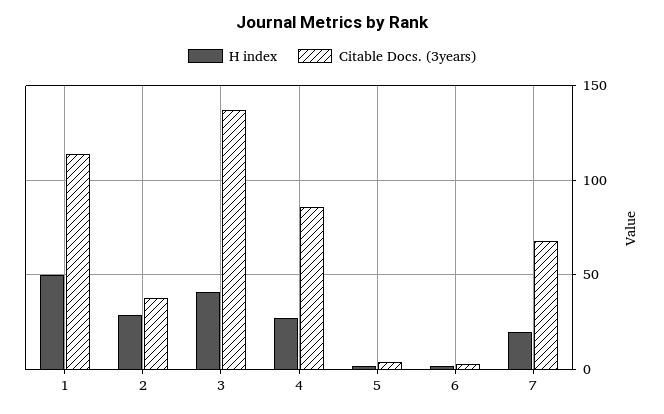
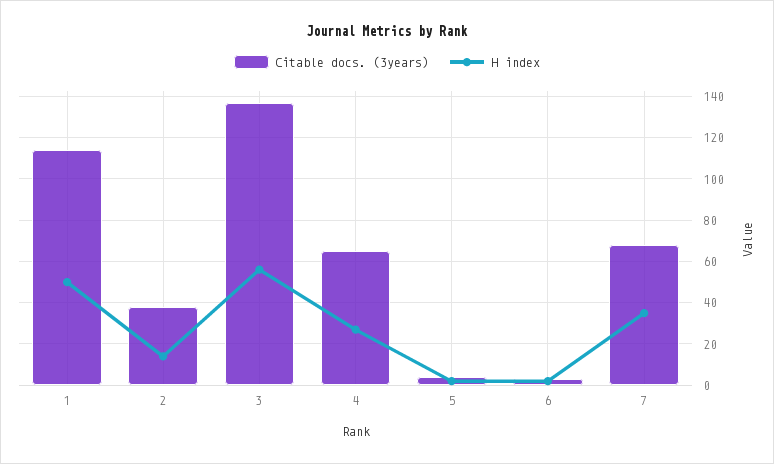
  {
    "H index": {
      "1": 50,
-     "2": 30,
+     "2": 15,
-     "3": 40,
+     "3": 55,
      "4": 25,
      "5": 0,
      "6": 0,
-     "7": 20
+     "7": 35
    },
    "Citable Docs. (3years)": {
      "1": 115,
      "2": 40,
      "3": 135,
-     "4": 85,
+     "4": 65,
      "5": 5,
      "6": 5,
      "7": 70
    }
  }

